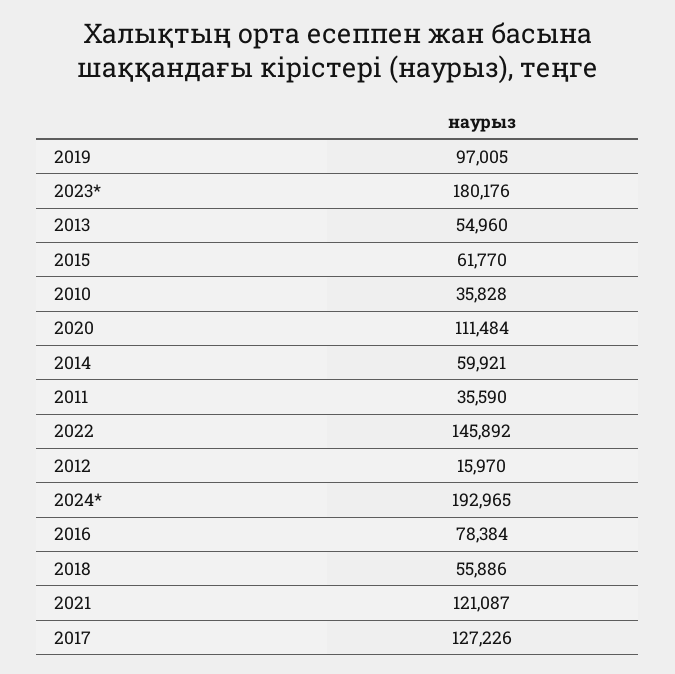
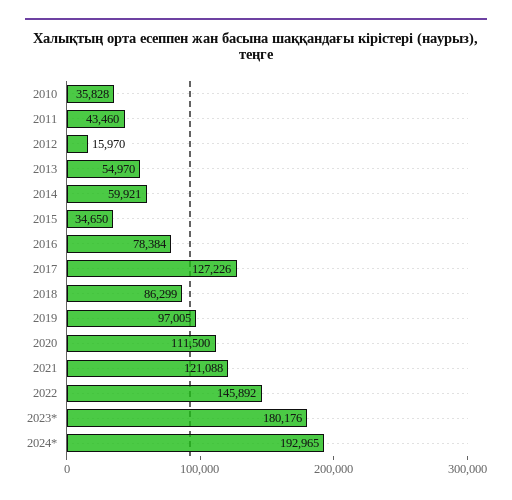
  {
    "2019": 97005,
    "2023*": 180176,
-   "2013": 54960,
+   "2013": 54970,
-   "2015": 61770,
+   "2015": 34650,
    "2010": 35828,
-   "2020": 111484,
+   "2020": 111500,
    "2014": 59921,
-   "2011": 35590,
+   "2011": 43460,
    "2022": 145892,
    "2012": 15970,
    "2024*": 192965,
    "2016": 78384,
-   "2018": 55886,
+   "2018": 86299,
-   "2021": 121087,
+   "2021": 121088,
    "2017": 127226
  }

